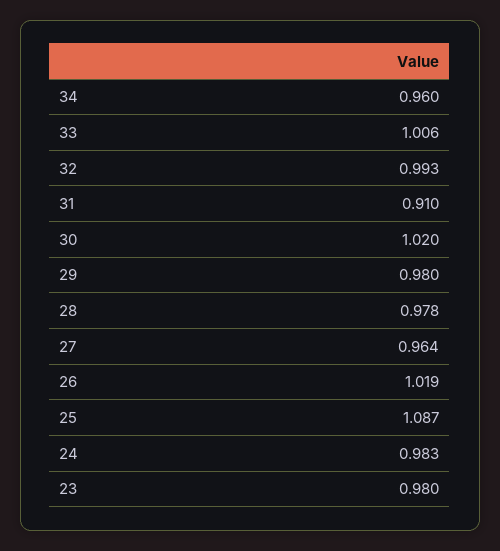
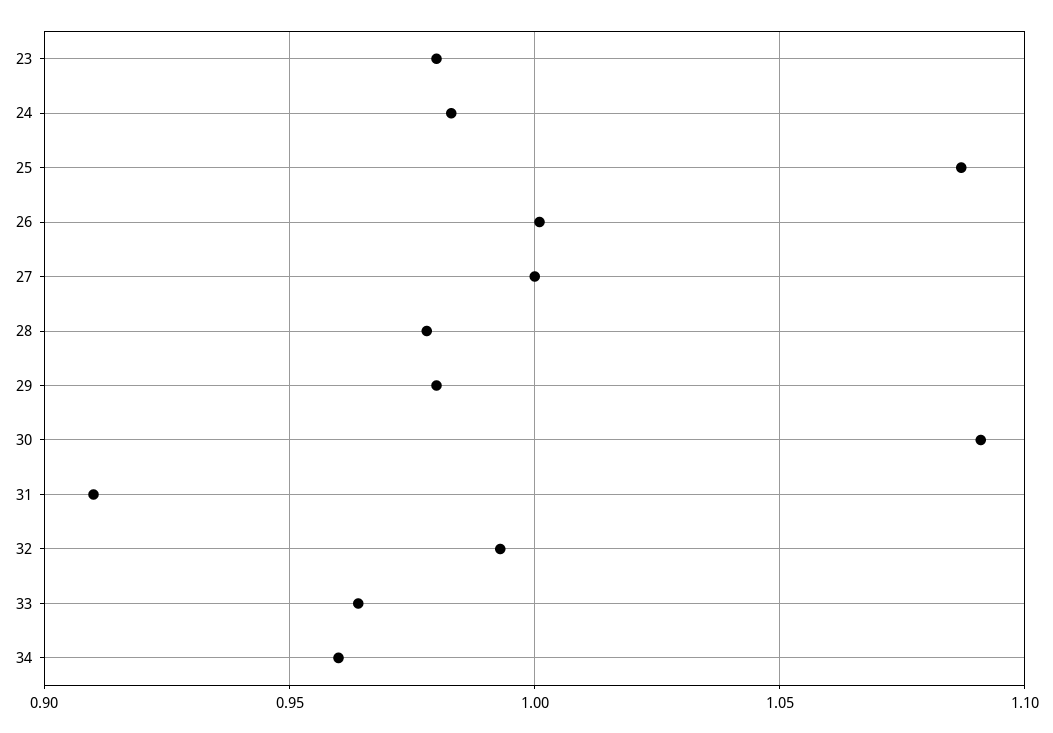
  {
    "34": 0.96,
-   "33": 1.006,
+   "33": 0.965,
    "32": 0.993,
    "31": 0.91,
-   "30": 1.02,
+   "30": 1.09,
    "29": 0.98,
    "28": 0.978,
-   "27": 0.964,
+   "27": 1,
-   "26": 1.019,
+   "26": 1,
    "25": 1.087,
    "24": 0.983,
    "23": 0.98
  }

